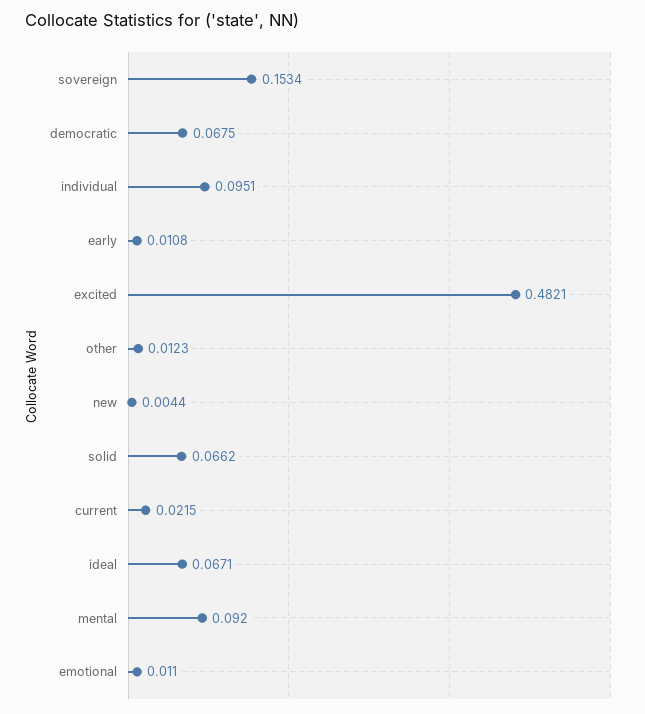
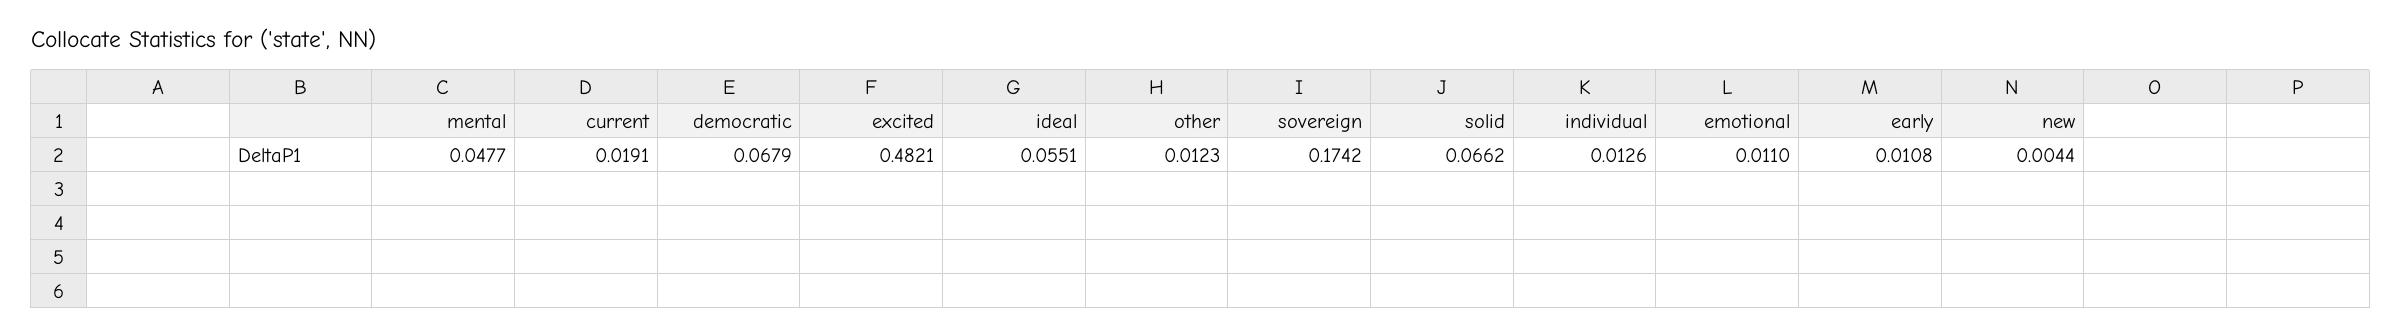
  {
-   "sovereign": 0.1534,
+   "sovereign": 0.1742,
-   "democratic": 0.0675,
+   "democratic": 0.0679,
-   "individual": 0.0951,
+   "individual": 0.0126,
    "early": 0.0108,
    "excited": 0.4821,
    "other": 0.0123,
    "new": 0.0044,
    "solid": 0.0662,
-   "current": 0.0215,
+   "current": 0.0191,
-   "ideal": 0.0671,
+   "ideal": 0.0551,
-   "mental": 0.092,
+   "mental": 0.0477,
    "emotional": 0.011
  }

